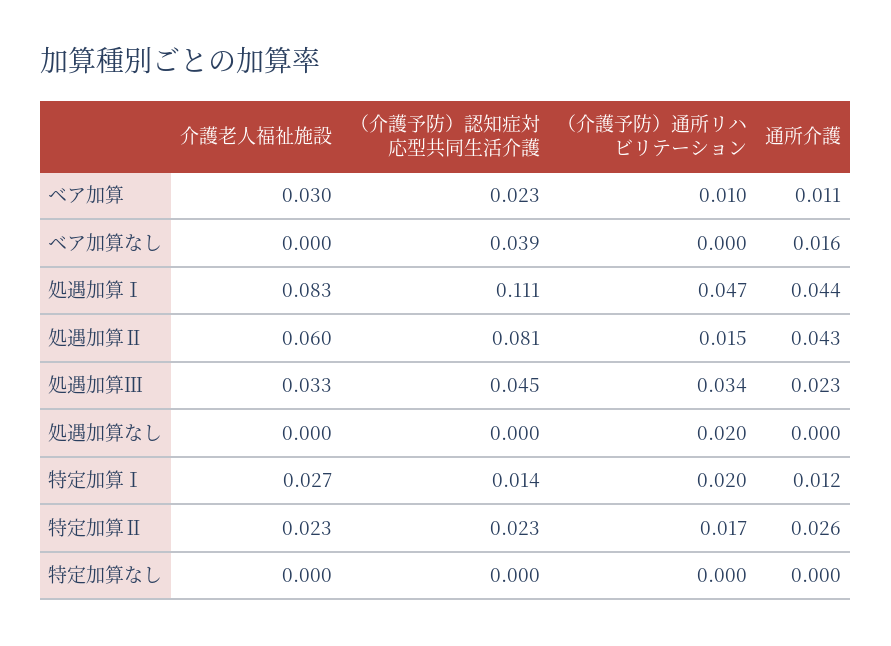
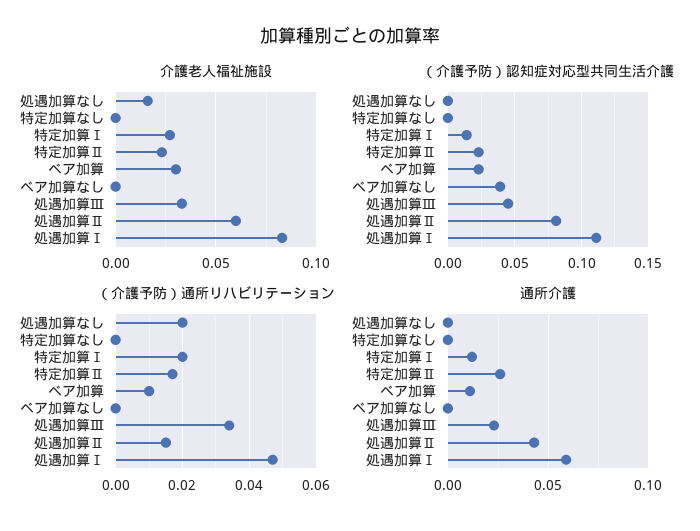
  {
    "介護老人福祉施設": {
      "ベア加算": 0.03,
      "ベア加算なし": 0,
      "処遇加算Ⅰ": 0.083,
      "処遇加算Ⅱ": 0.06,
      "処遇加算Ⅲ": 0.033,
-     "処遇加算なし": 0,
+     "処遇加算なし": 0.015,
      "特定加算Ⅰ": 0.027,
      "特定加算Ⅱ": 0.023,
      "特定加算なし": 0
    },
    "（介護予防）認知症対応型共同生活介護": {
      "ベア加算": 0.023,
      "ベア加算なし": 0.039,
      "処遇加算Ⅰ": 0.111,
      "処遇加算Ⅱ": 0.081,
      "処遇加算Ⅲ": 0.045,
      "処遇加算なし": 0,
      "特定加算Ⅰ": 0.014,
      "特定加算Ⅱ": 0.023,
      "特定加算なし": 0
    },
    "（介護予防）通所リハビリテーション": {
      "ベア加算": 0.01,
      "ベア加算なし": 0,
      "処遇加算Ⅰ": 0.047,
      "処遇加算Ⅱ": 0.015,
      "処遇加算Ⅲ": 0.034,
      "処遇加算なし": 0.02,
      "特定加算Ⅰ": 0.02,
      "特定加算Ⅱ": 0.017,
      "特定加算なし": 0
    },
    "通所介護": {
      "ベア加算": 0.011,
-     "ベア加算なし": 0.016,
+     "ベア加算なし": 0,
-     "処遇加算Ⅰ": 0.044,
+     "処遇加算Ⅰ": 0.06,
      "処遇加算Ⅱ": 0.043,
      "処遇加算Ⅲ": 0.023,
      "処遇加算なし": 0,
      "特定加算Ⅰ": 0.012,
      "特定加算Ⅱ": 0.026,
      "特定加算なし": 0
    }
  }

